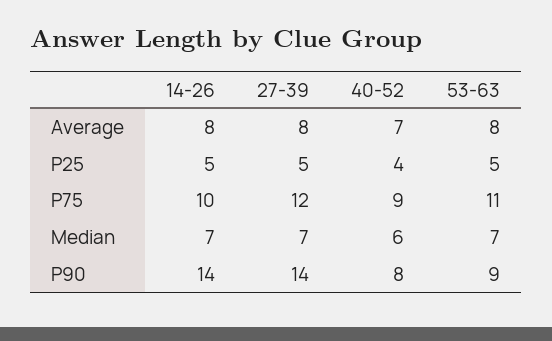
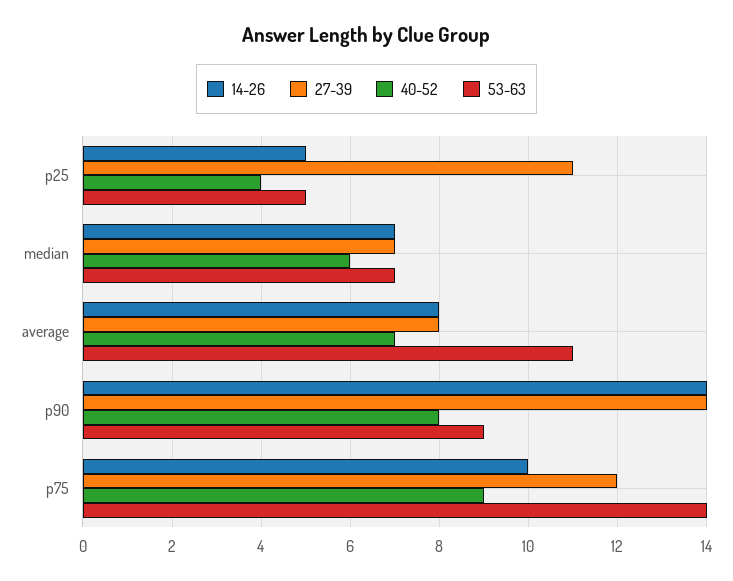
  {
    "14-26": {
      "Average": 8,
      "P25": 5,
      "P75": 10,
      "Median": 7,
      "P90": 14
    },
    "27-39": {
      "Average": 8,
-     "P25": 5,
+     "P25": 11,
      "P75": 12,
      "Median": 7,
      "P90": 14
    },
    "40-52": {
      "Average": 7,
      "P25": 4,
      "P75": 9,
      "Median": 6,
      "P90": 8
    },
    "53-63": {
-     "Average": 8,
+     "Average": 11,
      "P25": 5,
-     "P75": 11,
+     "P75": 14,
      "Median": 7,
      "P90": 9
    }
  }

